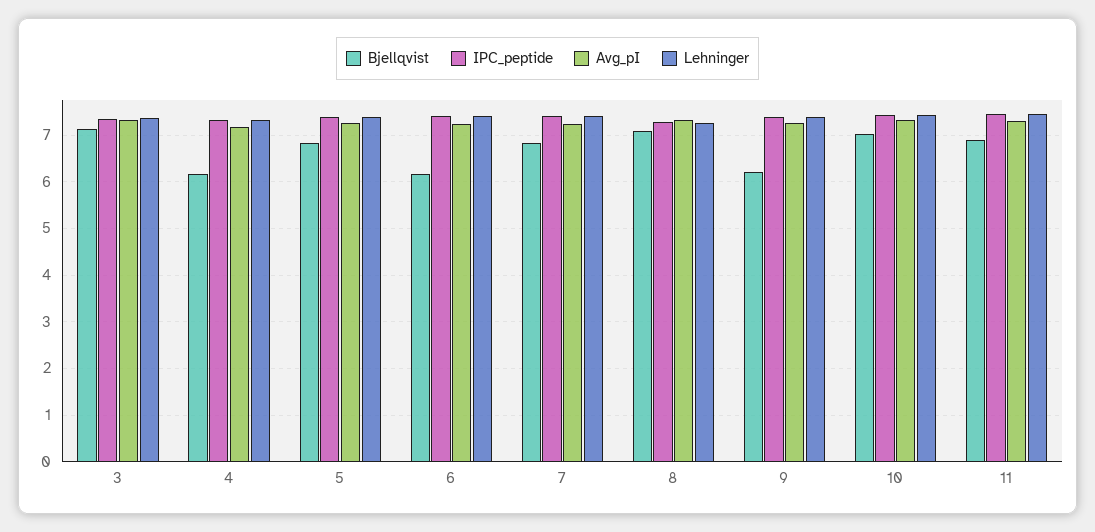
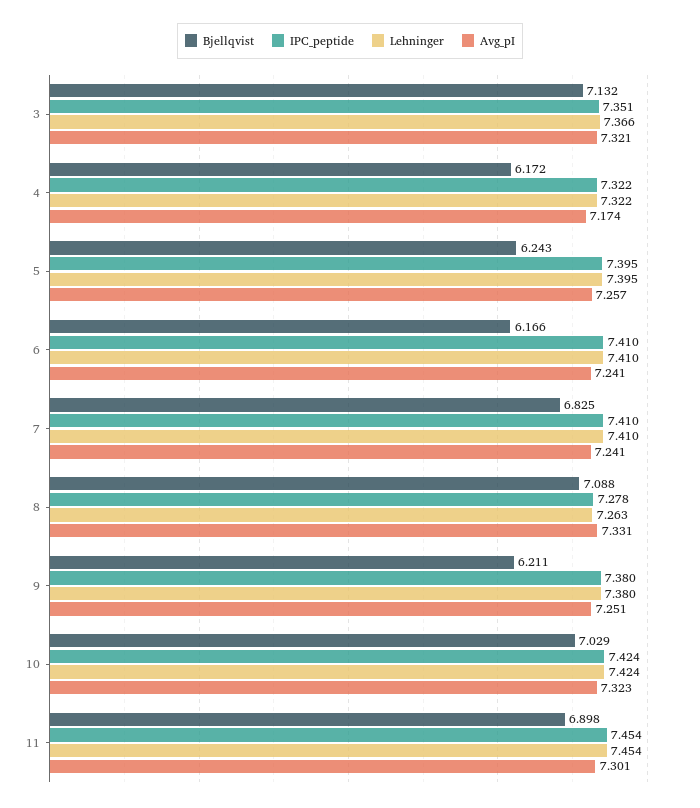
  {
    "Bjellqvist": {
      "3": 7.132,
      "4": 6.172,
-     "5": 6.8,
+     "5": 6.243,
      "6": 6.166,
      "7": 6.825,
      "8": 7.088,
      "9": 6.211,
      "10": 7.029,
      "11": 6.898
    },
    "IPC_peptide": {
      "3": 7.351,
      "4": 7.322,
      "5": 7.395,
      "6": 7.41,
      "7": 7.41,
      "8": 7.278,
      "9": 7.38,
      "10": 7.424,
      "11": 7.454
    },
    "Avg_pI": {
      "3": 7.321,
      "4": 7.174,
      "5": 7.257,
      "6": 7.241,
      "7": 7.241,
      "8": 7.331,
      "9": 7.251,
      "10": 7.323,
      "11": 7.301
    },
    "Lehninger": {
      "3": 7.366,
      "4": 7.322,
      "5": 7.395,
      "6": 7.41,
      "7": 7.41,
      "8": 7.263,
      "9": 7.38,
      "10": 7.424,
      "11": 7.454
    }
  }

